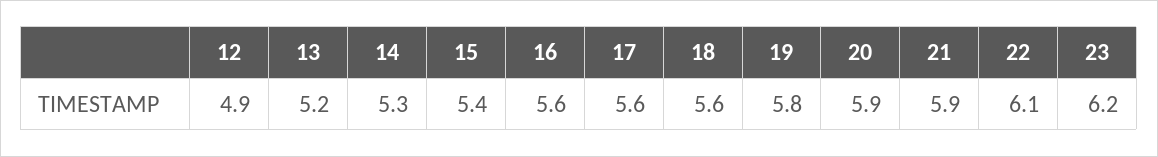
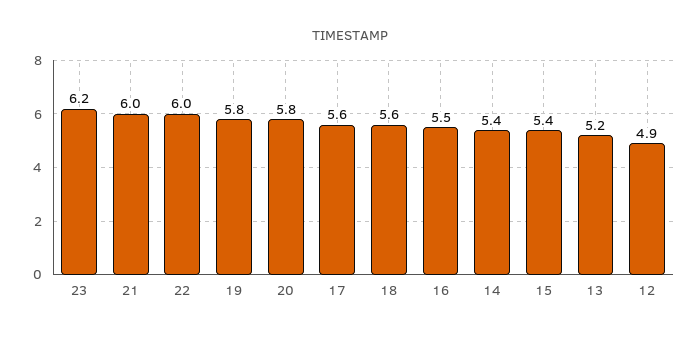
  {
    "12": 4.9,
    "13": 5.2,
-   "14": 5.3,
+   "14": 5.4,
    "15": 5.4,
-   "16": 5.6,
+   "16": 5.5,
    "17": 5.6,
    "18": 5.6,
    "19": 5.8,
-   "20": 5.9,
+   "20": 5.8,
-   "21": 5.9,
+   "21": 6,
-   "22": 6.1,
+   "22": 6,
    "23": 6.2
  }

